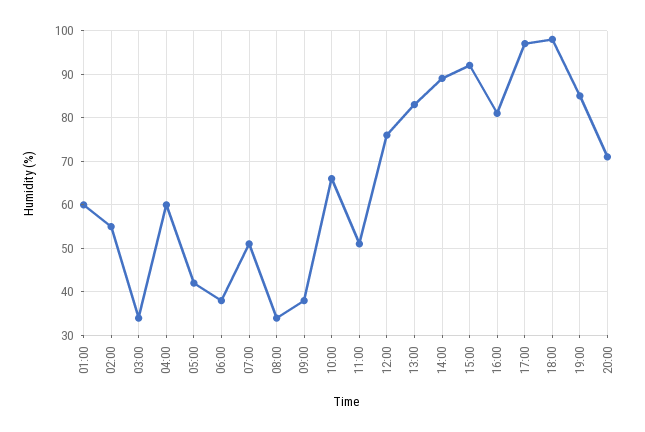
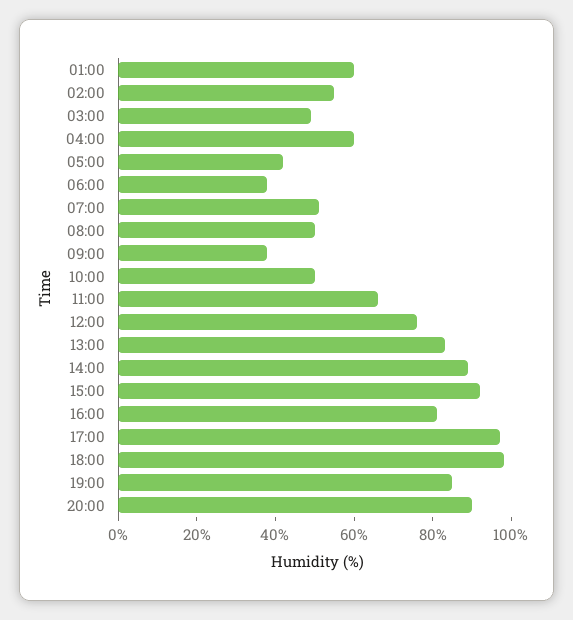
  {
    "01:00": 60,
    "02:00": 55,
-   "03:00": 35,
+   "03:00": 50,
    "04:00": 60,
    "05:00": 40,
    "06:00": 40,
    "07:00": 50,
-   "08:00": 35,
+   "08:00": 50,
    "09:00": 40,
-   "10:00": 65,
+   "10:00": 50,
-   "11:00": 50,
+   "11:00": 65,
    "12:00": 75,
    "13:00": 85,
    "14:00": 90,
    "15:00": 90,
    "16:00": 80,
    "17:00": 95,
    "18:00": 100,
    "19:00": 85,
-   "20:00": 70
+   "20:00": 90
  }

